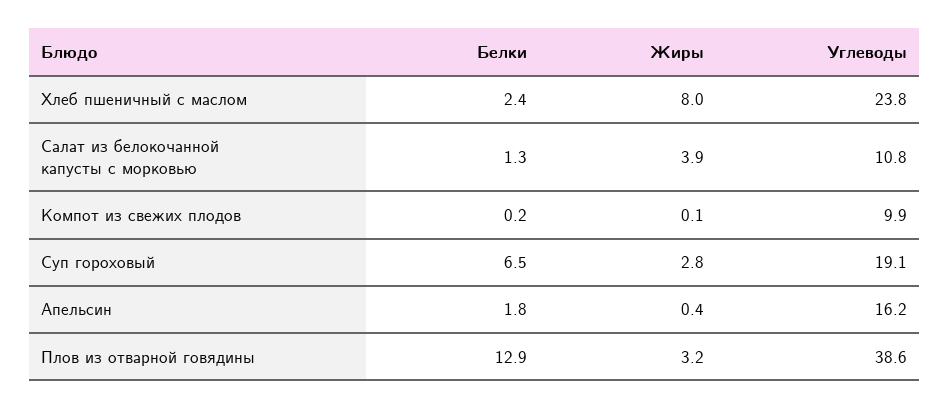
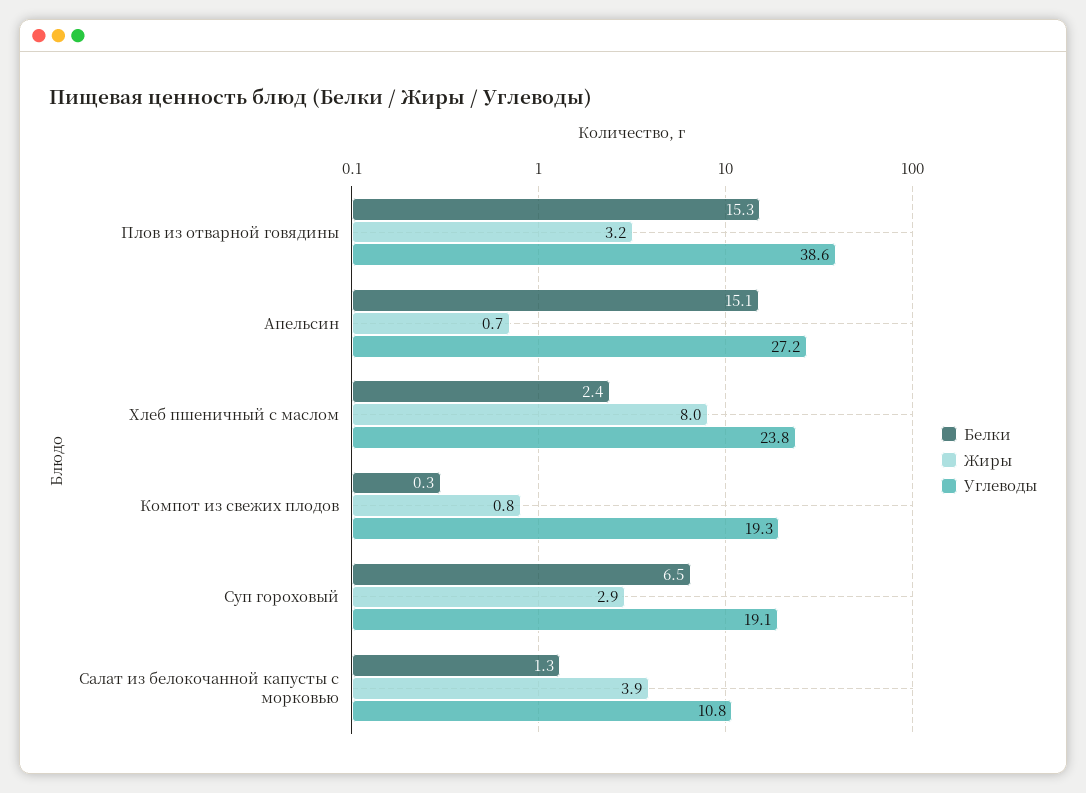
  {
    "Белки": {
      "Хлеб пшеничный с маслом": 2.4,
      "Салат из белокочанной капусты с морковью": 1.3,
-     "Компот из свежих плодов": 0.2,
+     "Компот из свежих плодов": 0.3,
      "Суп гороховый": 6.5,
-     "Апельсин": 1.8,
+     "Апельсин": 15.1,
-     "Плов из отварной говядины": 12.9
+     "Плов из отварной говядины": 15.3
    },
    "Жиры": {
      "Хлеб пшеничный с маслом": 8,
      "Салат из белокочанной капусты с морковью": 3.9,
-     "Компот из свежих плодов": 0.1,
+     "Компот из свежих плодов": 0.8,
-     "Суп гороховый": 2.8,
+     "Суп гороховый": 2.9,
-     "Апельсин": 0.4,
+     "Апельсин": 0.7,
      "Плов из отварной говядины": 3.2
    },
    "Углеводы": {
      "Хлеб пшеничный с маслом": 23.8,
      "Салат из белокочанной капусты с морковью": 10.8,
-     "Компот из свежих плодов": 9.9,
+     "Компот из свежих плодов": 19.3,
      "Суп гороховый": 19.1,
-     "Апельсин": 16.2,
+     "Апельсин": 27.2,
      "Плов из отварной говядины": 38.6
    }
  }

